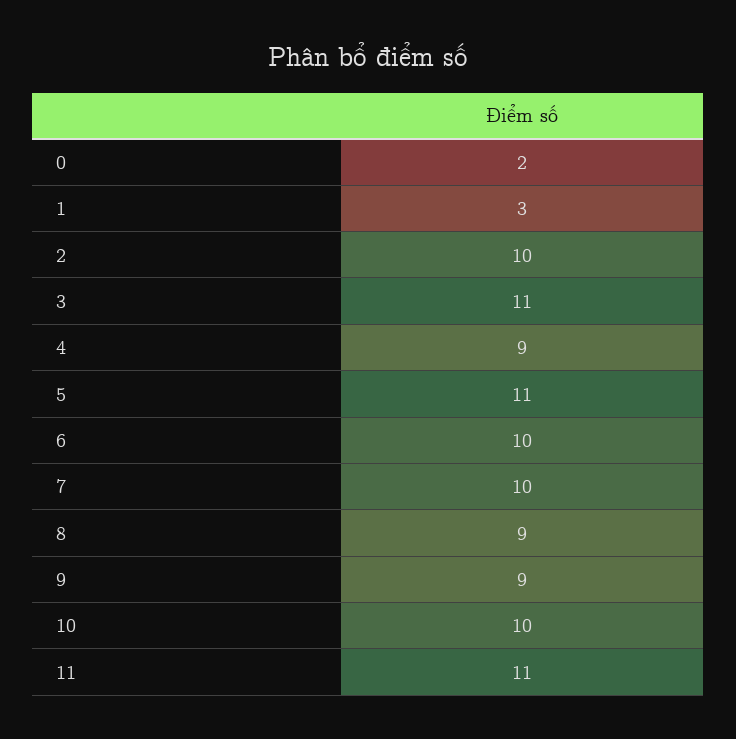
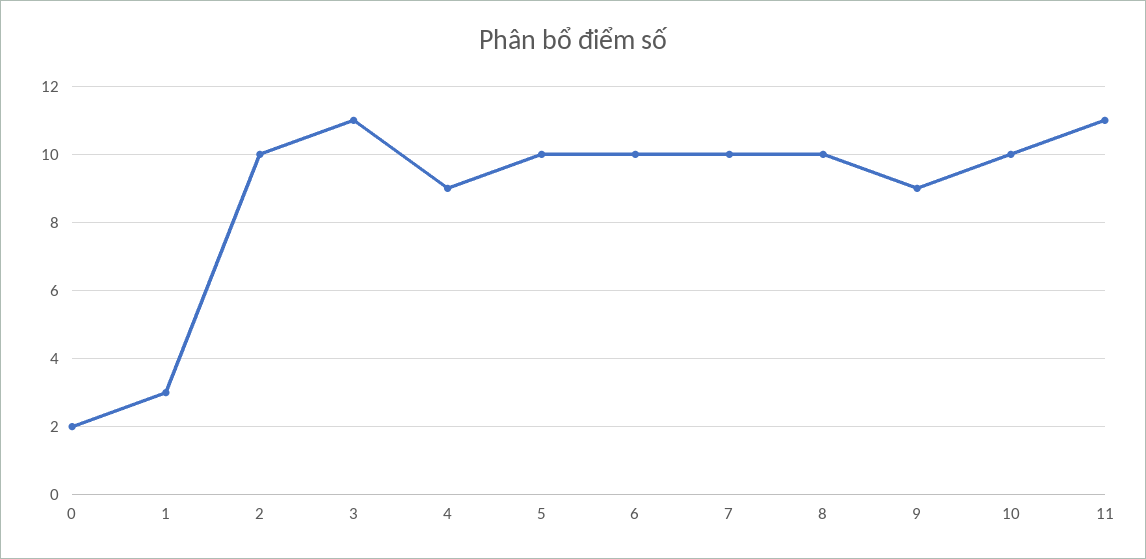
  {
    "0": 2,
    "1": 3,
    "2": 10,
    "3": 11,
    "4": 9,
-   "5": 11,
+   "5": 10,
    "6": 10,
    "7": 10,
-   "8": 9,
+   "8": 10,
    "9": 9,
    "10": 10,
    "11": 11
  }

